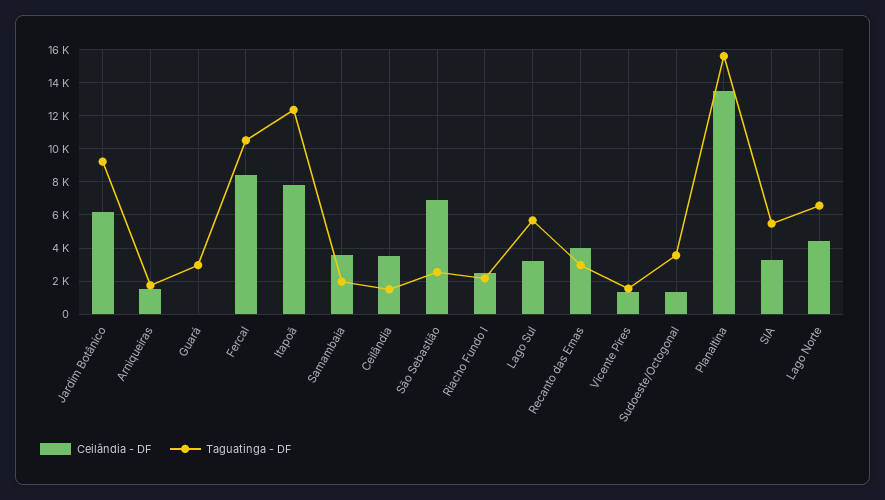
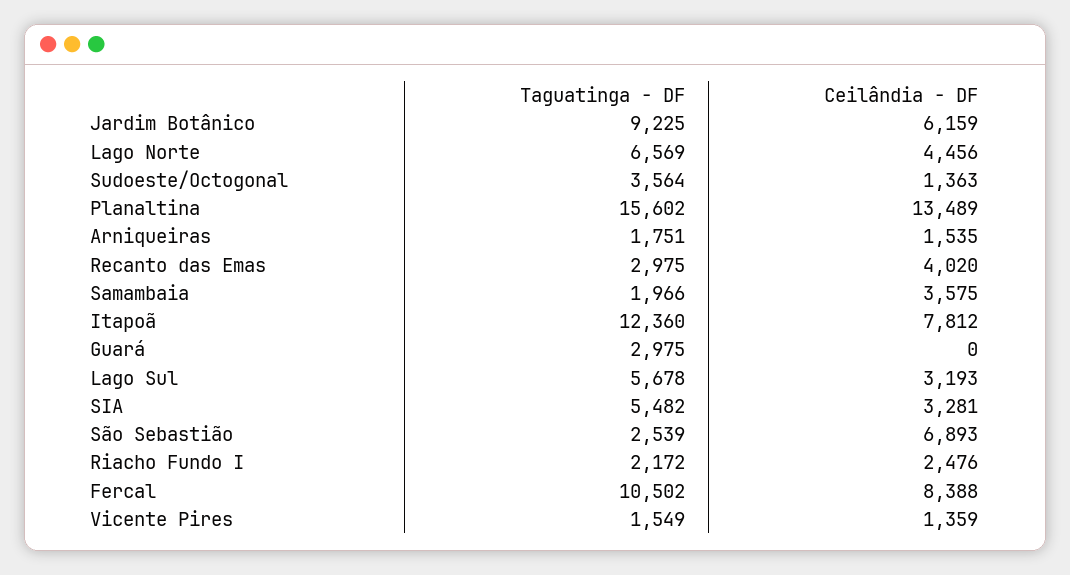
  {
    "Ceilândia - DF": {
      "Jardim Botânico": 6159,
      "Arniqueiras": 1535,
      "Guará": 0,
      "Fercal": 8388,
      "Itapoã": 7812,
      "Samambaia": 3575,
-     "Ceilândia": 3500,
      "São Sebastião": 6893,
      "Riacho Fundo I": 2476,
      "Lago Sul": 3193,
      "Recanto das Emas": 4020,
      "Vicente Pires": 1359,
      "Sudoeste/Octogonal": 1363,
      "Planaltina": 13489,
      "SIA": 3281,
      "Lago Norte": 4456
    },
    "Taguatinga - DF": {
      "Jardim Botânico": 9225,
      "Arniqueiras": 1751,
      "Guará": 2975,
      "Fercal": 10502,
      "Itapoã": 12360,
      "Samambaia": 1966,
-     "Ceilândia": 1500,
      "São Sebastião": 2539,
      "Riacho Fundo I": 2172,
      "Lago Sul": 5678,
      "Recanto das Emas": 2975,
      "Vicente Pires": 1549,
      "Sudoeste/Octogonal": 3564,
      "Planaltina": 15602,
      "SIA": 5482,
      "Lago Norte": 6569
    }
  }

